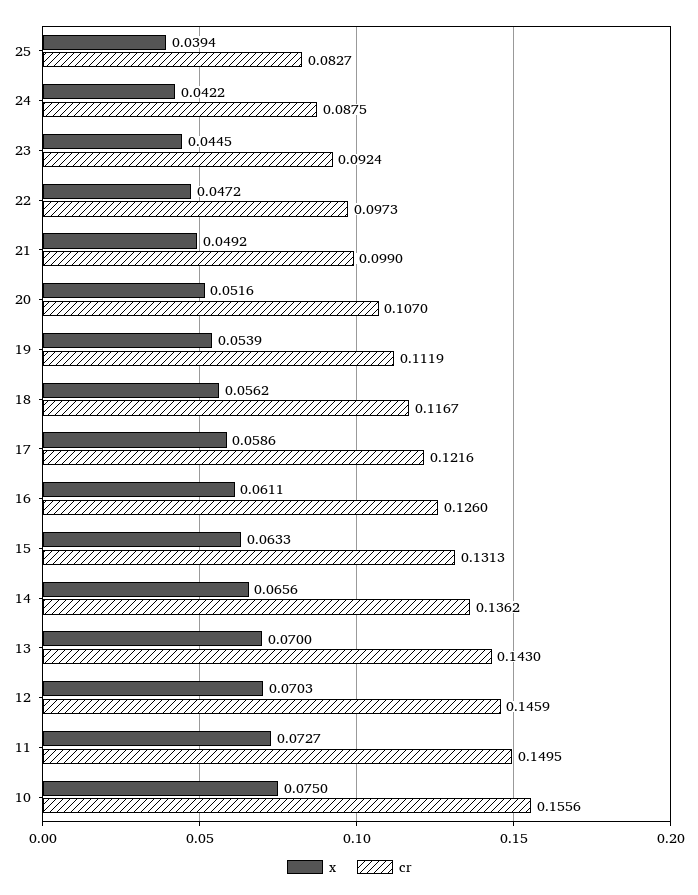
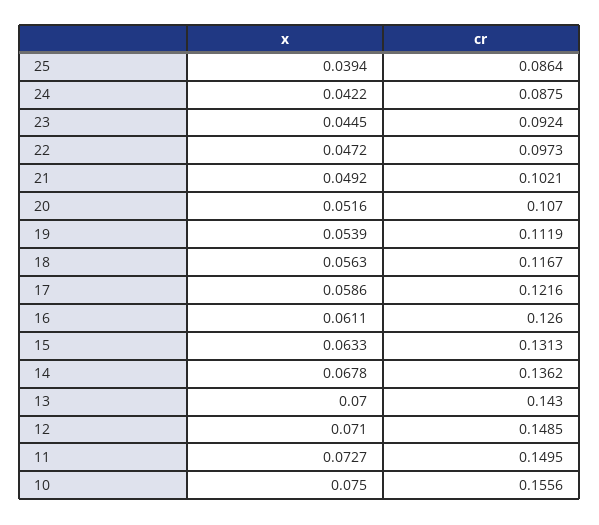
  {
    "x": {
      "25": 0.0394,
      "24": 0.0422,
      "23": 0.0445,
      "22": 0.0472,
      "21": 0.0492,
      "20": 0.0516,
      "19": 0.0539,
-     "18": 0.0562,
+     "18": 0.0563,
      "17": 0.0586,
      "16": 0.0611,
      "15": 0.0633,
-     "14": 0.0656,
+     "14": 0.0678,
      "13": 0.07,
-     "12": 0.0703,
+     "12": 0.071,
      "11": 0.0727,
      "10": 0.075
    },
    "cr": {
-     "25": 0.0827,
+     "25": 0.0864,
      "24": 0.0875,
      "23": 0.0924,
      "22": 0.0973,
-     "21": 0.099,
+     "21": 0.1021,
      "20": 0.107,
      "19": 0.1119,
      "18": 0.1167,
      "17": 0.1216,
      "16": 0.126,
      "15": 0.1313,
      "14": 0.1362,
      "13": 0.143,
-     "12": 0.1459,
+     "12": 0.1485,
      "11": 0.1495,
      "10": 0.1556
    }
  }

